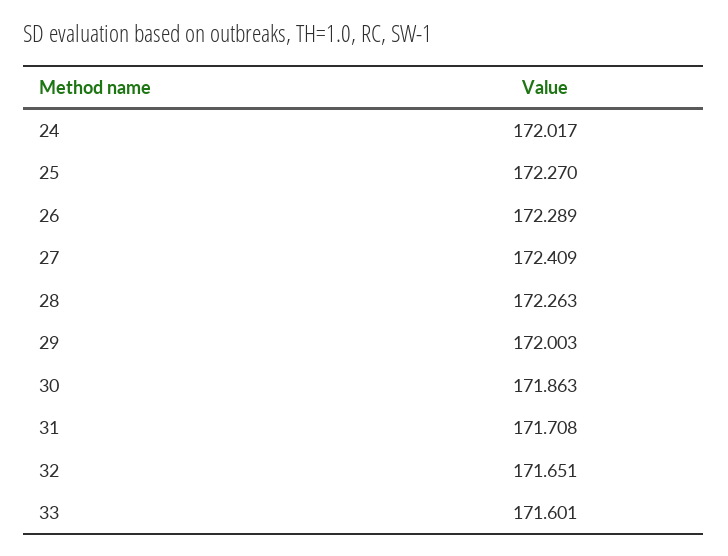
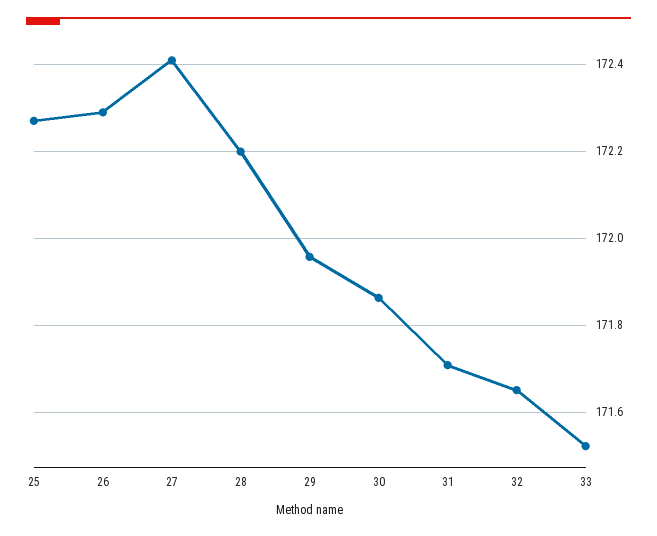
  {
-   "24": 172.017,
    "25": 172.27,
    "26": 172.289,
    "27": 172.409,
-   "28": 172.263,
+   "28": 172.2,
-   "29": 172.003,
+   "29": 171.96,
    "30": 171.863,
    "31": 171.708,
    "32": 171.651,
-   "33": 171.601
+   "33": 171.52
  }

